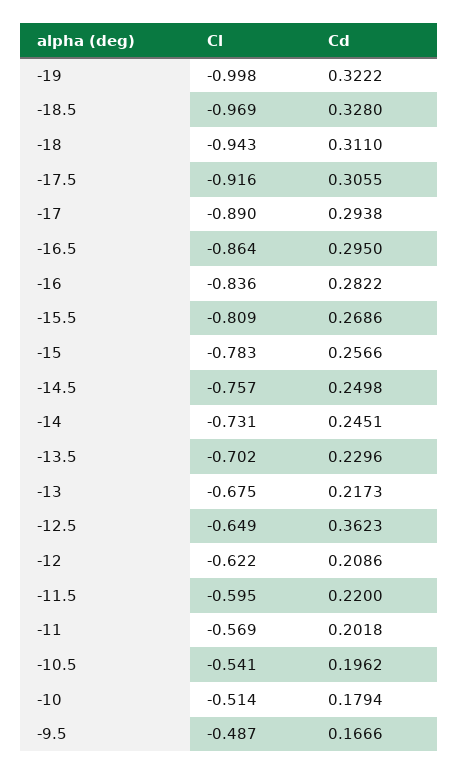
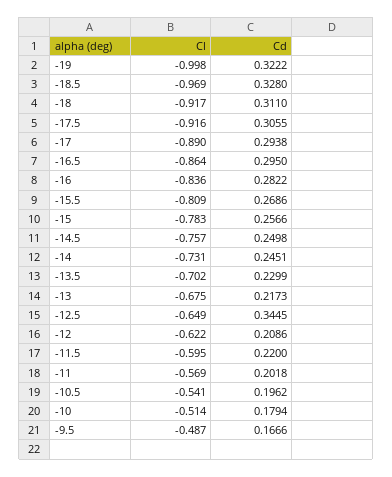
  {
    "Cl": {
      "-19": -0.998,
      "-18.5": -0.969,
-     "-18": -0.943,
+     "-18": -0.917,
      "-17.5": -0.916,
      "-17": -0.89,
      "-16.5": -0.864,
      "-16": -0.836,
      "-15.5": -0.809,
      "-15": -0.783,
      "-14.5": -0.757,
      "-14": -0.731,
      "-13.5": -0.702,
      "-13": -0.675,
      "-12.5": -0.649,
      "-12": -0.622,
      "-11.5": -0.595,
      "-11": -0.569,
      "-10.5": -0.541,
      "-10": -0.514,
      "-9.5": -0.487
    },
    "Cd": {
      "-19": 0.3222,
      "-18.5": 0.328,
      "-18": 0.311,
      "-17.5": 0.3055,
      "-17": 0.2938,
      "-16.5": 0.295,
      "-16": 0.2822,
      "-15.5": 0.2686,
      "-15": 0.2566,
      "-14.5": 0.2498,
      "-14": 0.2451,
-     "-13.5": 0.2296,
+     "-13.5": 0.2299,
      "-13": 0.2173,
-     "-12.5": 0.3623,
+     "-12.5": 0.3445,
      "-12": 0.2086,
      "-11.5": 0.22,
      "-11": 0.2018,
      "-10.5": 0.1962,
      "-10": 0.1794,
      "-9.5": 0.1666
    }
  }

